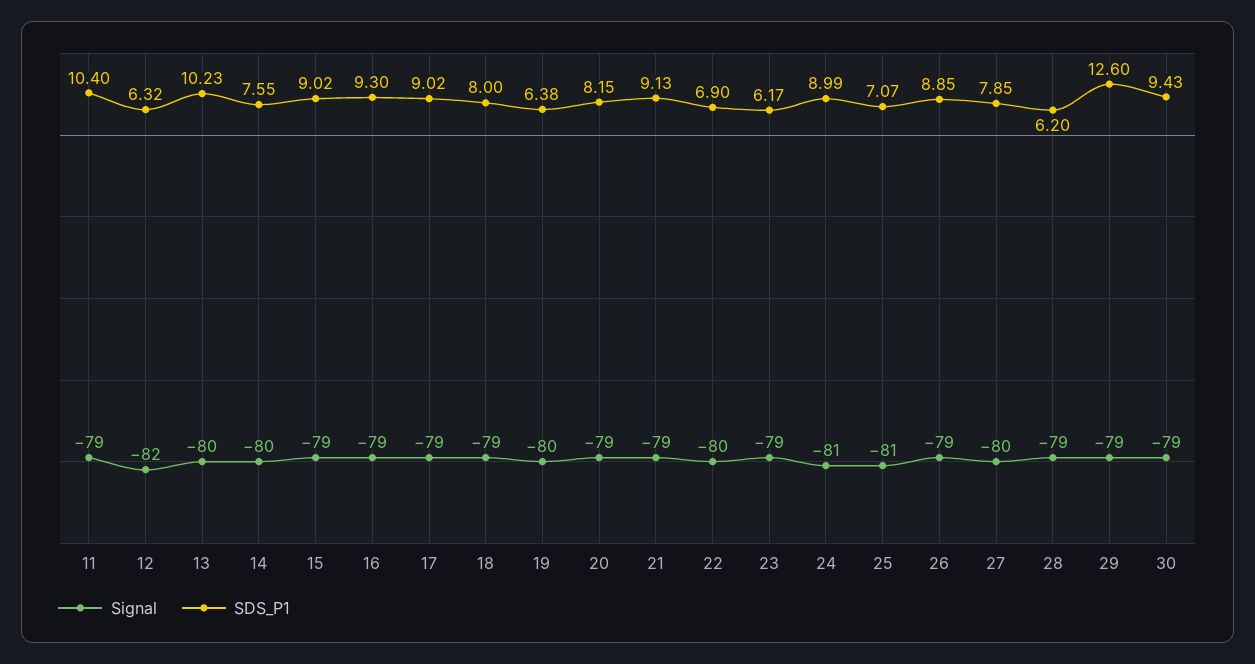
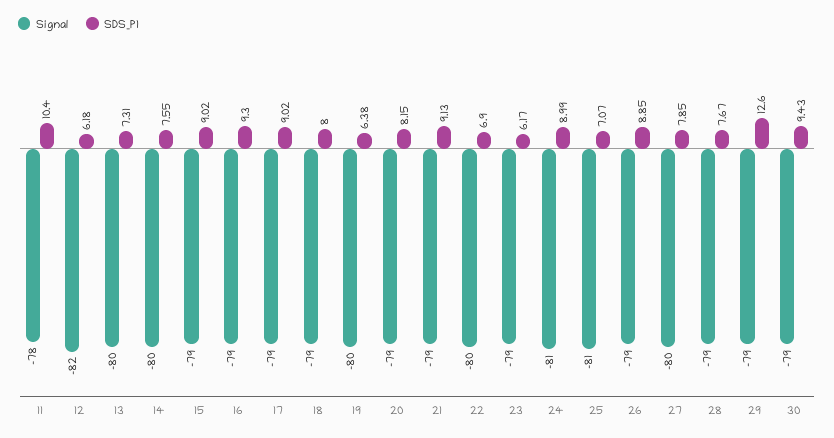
  {
    "Signal": {
-     "11": -79,
+     "11": -78,
      "12": -82,
      "13": -80,
      "14": -80,
      "15": -79,
      "16": -79,
      "17": -79,
      "18": -79,
      "19": -80,
      "20": -79,
      "21": -79,
      "22": -80,
      "23": -79,
      "24": -81,
      "25": -81,
      "26": -79,
      "27": -80,
      "28": -79,
      "29": -79,
      "30": -79
    },
    "SDS_P1": {
      "11": 10.4,
-     "12": 6.32,
+     "12": 6.18,
-     "13": 10.23,
+     "13": 7.31,
      "14": 7.55,
      "15": 9.02,
      "16": 9.3,
      "17": 9.02,
      "18": 8,
      "19": 6.38,
      "20": 8.15,
      "21": 9.13,
      "22": 6.9,
      "23": 6.17,
      "24": 8.99,
      "25": 7.07,
      "26": 8.85,
      "27": 7.85,
-     "28": 6.2,
+     "28": 7.67,
      "29": 12.6,
      "30": 9.43
    }
  }

